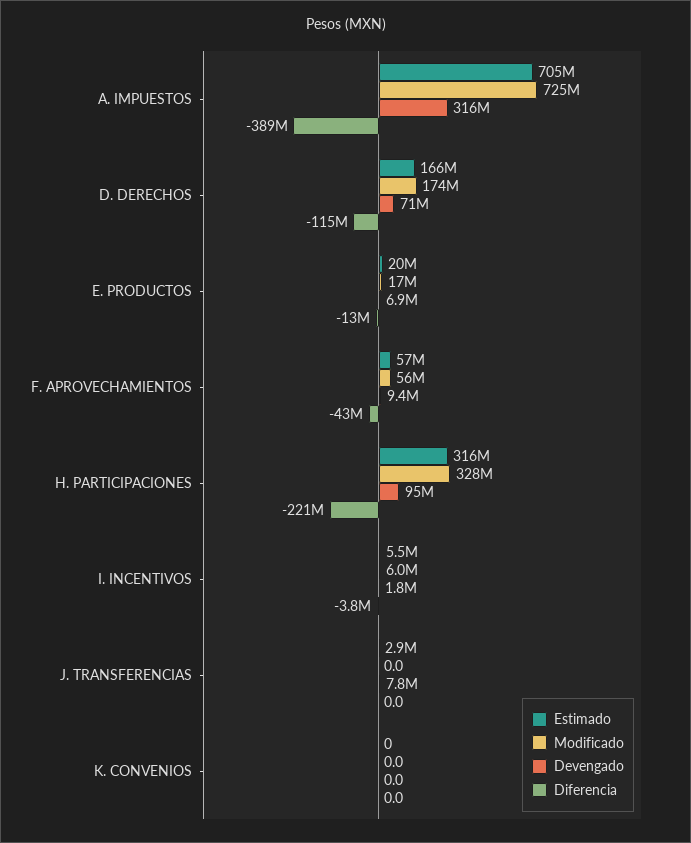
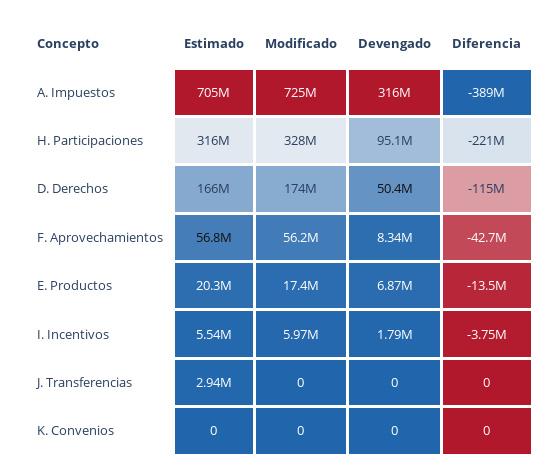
  {
    "Estimado": {
      "A. IMPUESTOS": 705000000,
      "D. DERECHOS": 166000000,
      "E. PRODUCTOS": 20300000,
      "F. APROVECHAMIENTOS": 56800000,
      "H. PARTICIPACIONES": 316000000,
      "I. INCENTIVOS": 5540000,
      "J. TRANSFERENCIAS": 2940000,
      "K. CONVENIOS": 0
    },
    "Modificado": {
      "A. IMPUESTOS": 725000000,
      "D. DERECHOS": 174000000,
      "E. PRODUCTOS": 17400000,
      "F. APROVECHAMIENTOS": 56200000,
      "H. PARTICIPACIONES": 328000000,
      "I. INCENTIVOS": 5970000,
      "J. TRANSFERENCIAS": 0,
      "K. CONVENIOS": 0
    },
    "Devengado": {
      "A. IMPUESTOS": 316000000,
-     "D. DERECHOS": 71000000,
+     "D. DERECHOS": 50400000,
      "E. PRODUCTOS": 6870000,
-     "F. APROVECHAMIENTOS": 9400000,
+     "F. APROVECHAMIENTOS": 8340000,
      "H. PARTICIPACIONES": 95100000,
      "I. INCENTIVOS": 1790000,
-     "J. TRANSFERENCIAS": 7800000,
+     "J. TRANSFERENCIAS": 0,
      "K. CONVENIOS": 0
    },
    "Diferencia": {
      "A. IMPUESTOS": -389000000,
      "D. DERECHOS": -115000000,
      "E. PRODUCTOS": -13500000,
      "F. APROVECHAMIENTOS": -42700000,
      "H. PARTICIPACIONES": -221000000,
      "I. INCENTIVOS": -3750000,
      "J. TRANSFERENCIAS": 0,
      "K. CONVENIOS": 0
    }
  }

